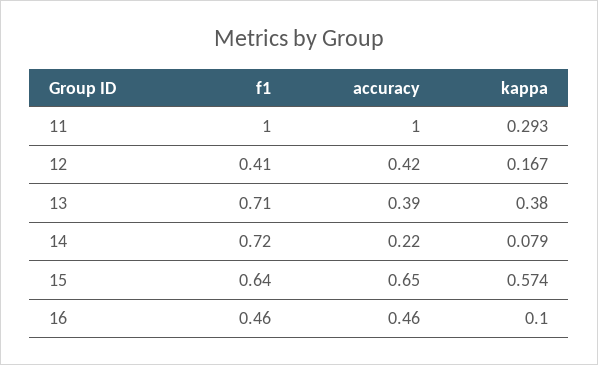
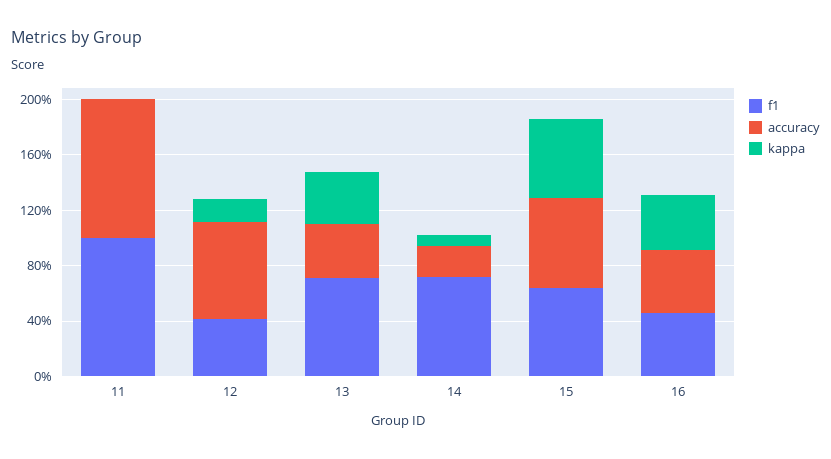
  {
    "f1": {
      "11": 1,
      "12": 0.41,
      "13": 0.71,
      "14": 0.72,
      "15": 0.64,
      "16": 0.46
    },
    "accuracy": {
      "11": 1,
-     "12": 0.42,
+     "12": 0.7,
      "13": 0.39,
      "14": 0.22,
      "15": 0.65,
      "16": 0.46
    },
    "kappa": {
-     "11": 0.293,
+     "11": 0,
      "12": 0.167,
      "13": 0.38,
      "14": 0.079,
      "15": 0.574,
-     "16": 0.1
+     "16": 0.4
    }
  }

